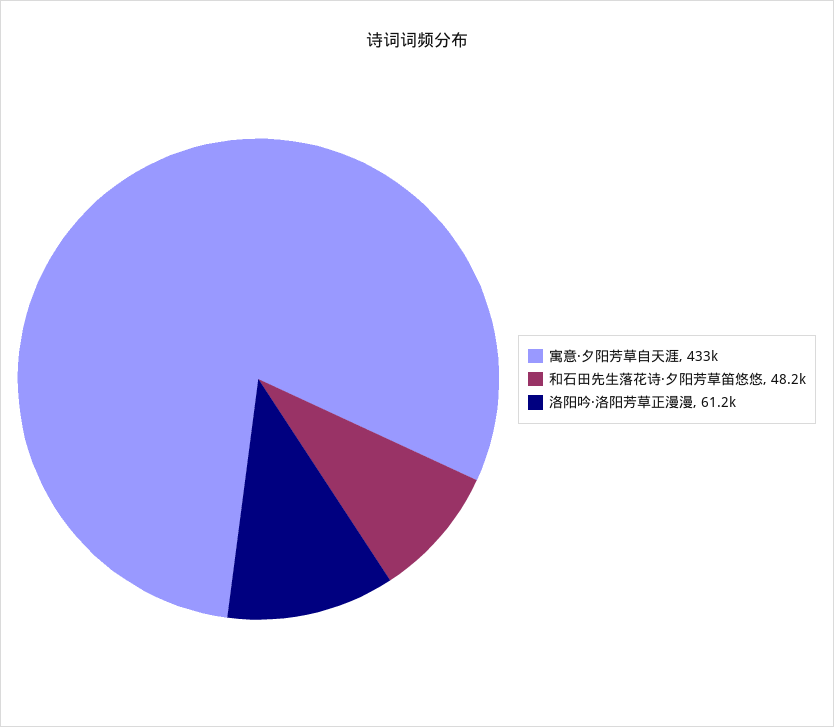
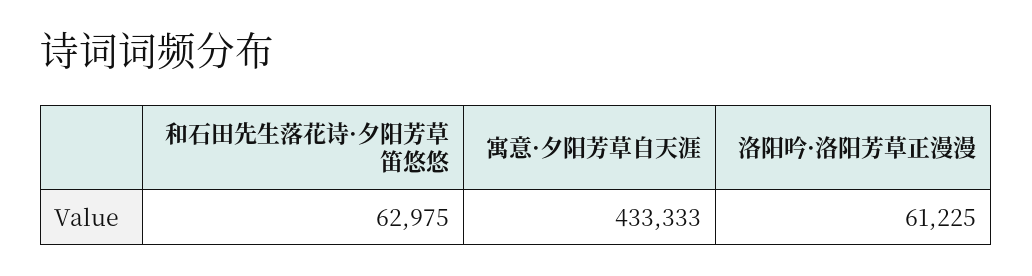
  {
    "寓意·夕阳芳草自天涯": 433333,
-   "和石田先生落花诗·夕阳芳草笛悠悠": 48200,
+   "和石田先生落花诗·夕阳芳草笛悠悠": 62975,
    "洛阳吟·洛阳芳草正漫漫": 61225
  }

